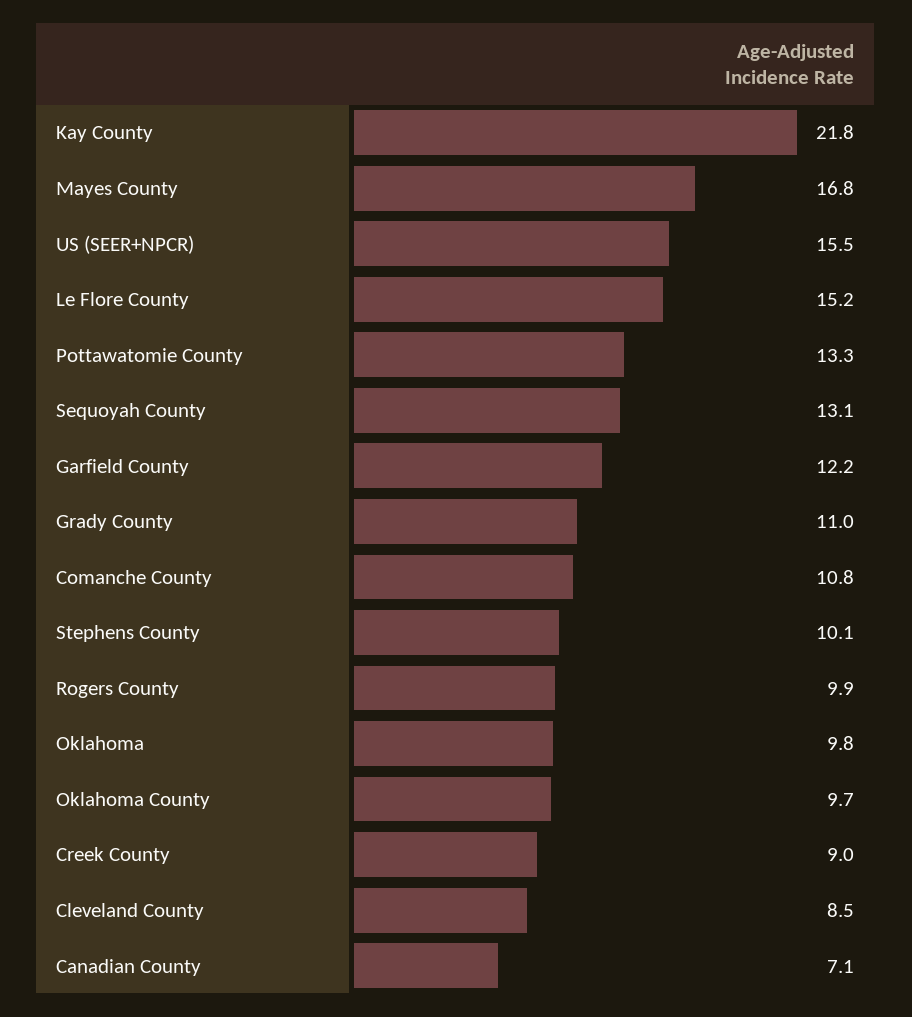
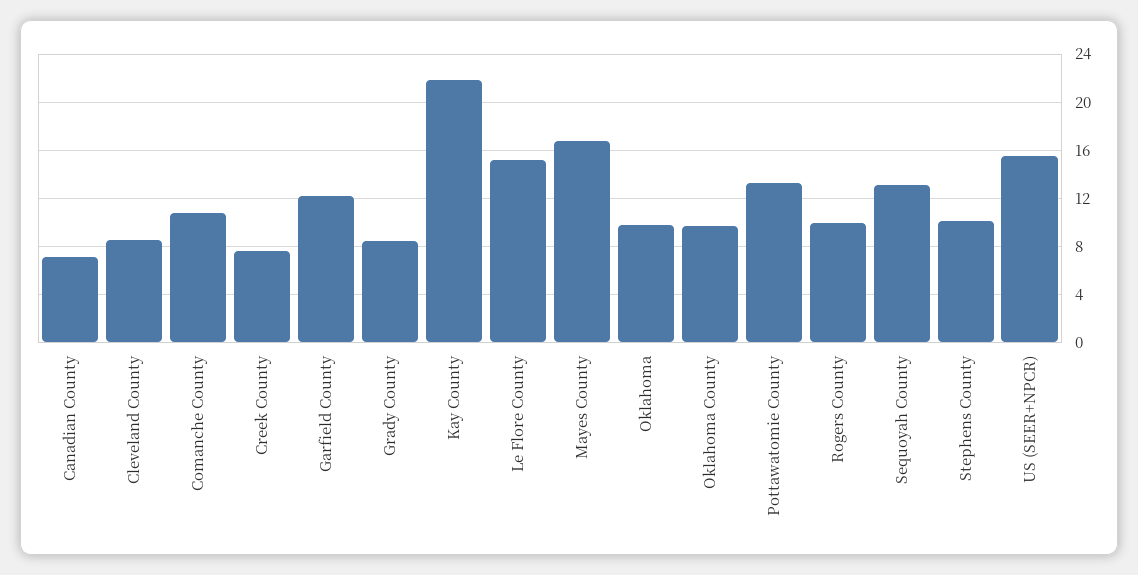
  {
    "Kay County": 21.8,
    "Mayes County": 16.8,
    "US (SEER+NPCR)": 15.5,
    "Le Flore County": 15.2,
    "Pottawatomie County": 13.3,
    "Sequoyah County": 13.1,
    "Garfield County": 12.2,
-   "Grady County": 11,
+   "Grady County": 8.5,
    "Comanche County": 10.8,
    "Stephens County": 10.1,
    "Rogers County": 9.9,
    "Oklahoma": 9.8,
    "Oklahoma County": 9.7,
-   "Creek County": 9,
+   "Creek County": 7.5,
    "Cleveland County": 8.5,
    "Canadian County": 7.1
  }

